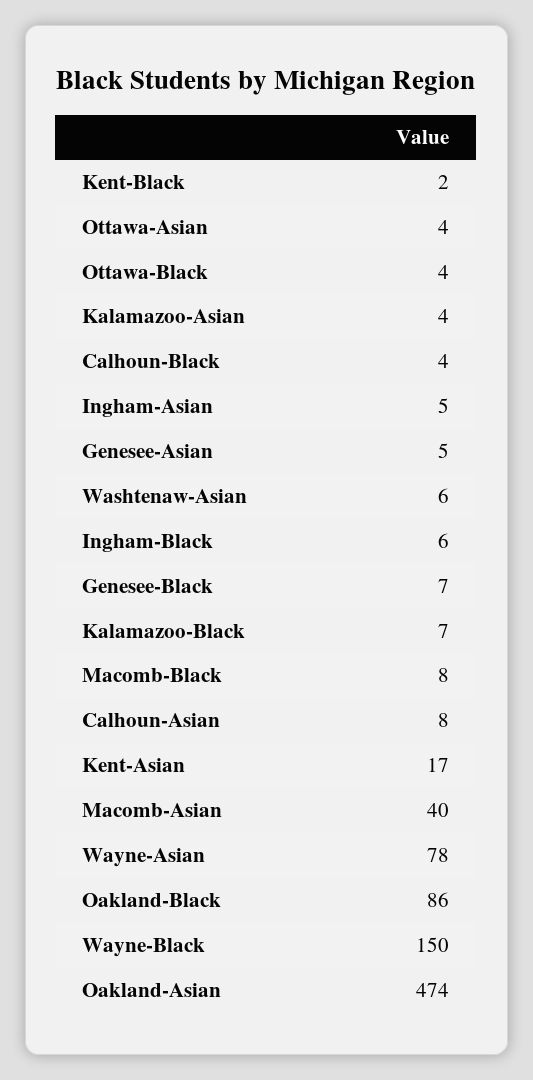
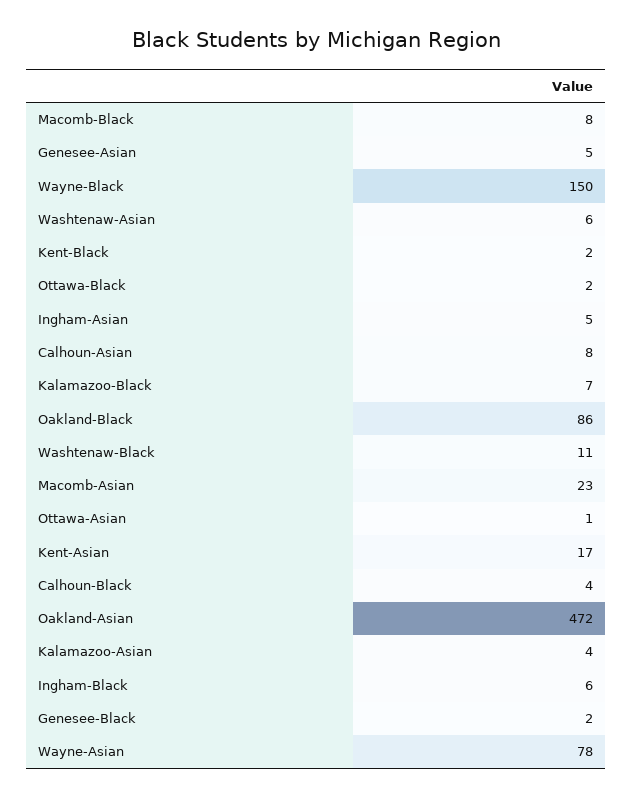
  {
    "Kent-Black": 2,
-   "Ottawa-Asian": 4,
+   "Ottawa-Asian": 1,
-   "Ottawa-Black": 4,
+   "Ottawa-Black": 2,
    "Kalamazoo-Asian": 4,
    "Calhoun-Black": 4,
    "Ingham-Asian": 5,
    "Genesee-Asian": 5,
    "Washtenaw-Asian": 6,
    "Ingham-Black": 6,
-   "Genesee-Black": 7,
+   "Genesee-Black": 2,
    "Kalamazoo-Black": 7,
    "Macomb-Black": 8,
    "Calhoun-Asian": 8,
    "Kent-Asian": 17,
-   "Macomb-Asian": 40,
+   "Macomb-Asian": 23,
    "Wayne-Asian": 78,
    "Oakland-Black": 86,
    "Wayne-Black": 150,
-   "Oakland-Asian": 474
+   "Oakland-Asian": 472,
+   "Washtenaw-Black": 11
  }

